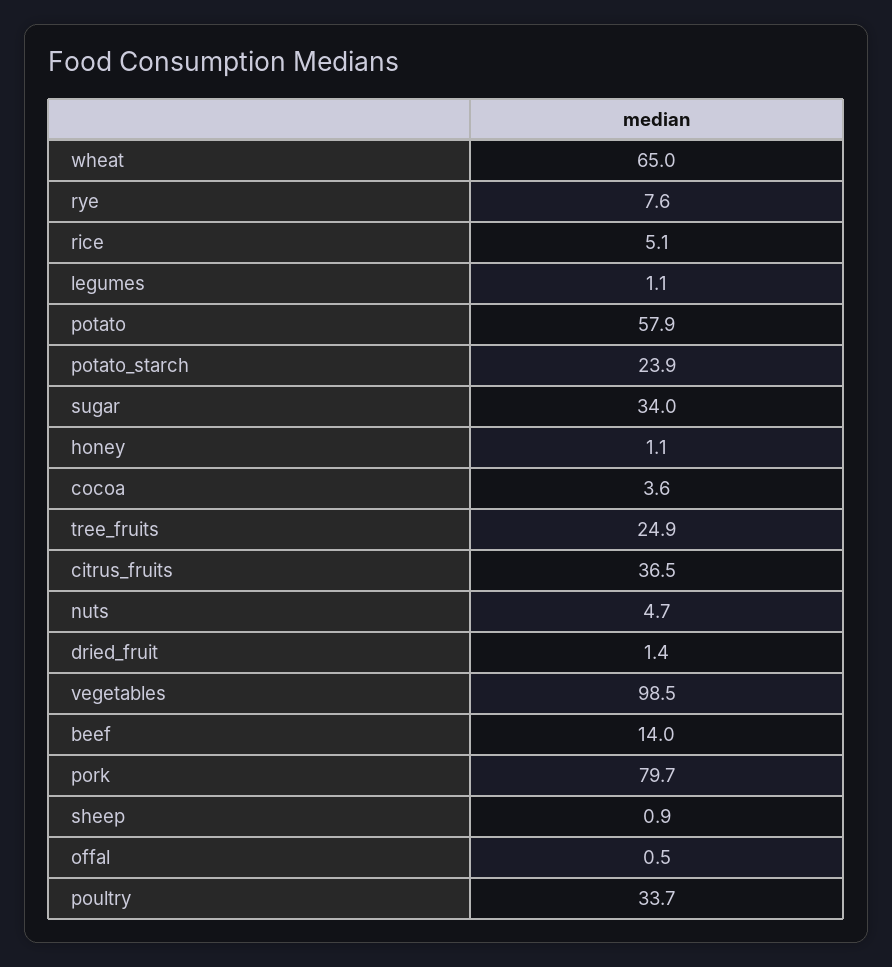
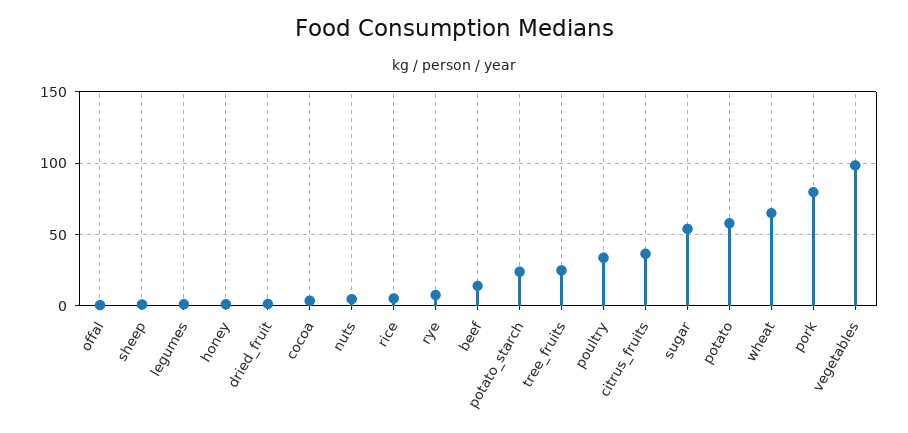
  {
    "wheat": 65,
    "rye": 7.6,
    "rice": 5.1,
    "legumes": 1.1,
    "potato": 57.9,
    "potato_starch": 23.9,
-   "sugar": 34,
+   "sugar": 55,
    "honey": 1.1,
    "cocoa": 3.6,
    "tree_fruits": 24.9,
    "citrus_fruits": 36.5,
    "nuts": 4.7,
    "dried_fruit": 1.4,
    "vegetables": 98.5,
    "beef": 14,
    "pork": 79.7,
    "sheep": 0.9,
    "offal": 0.5,
    "poultry": 33.7
  }

